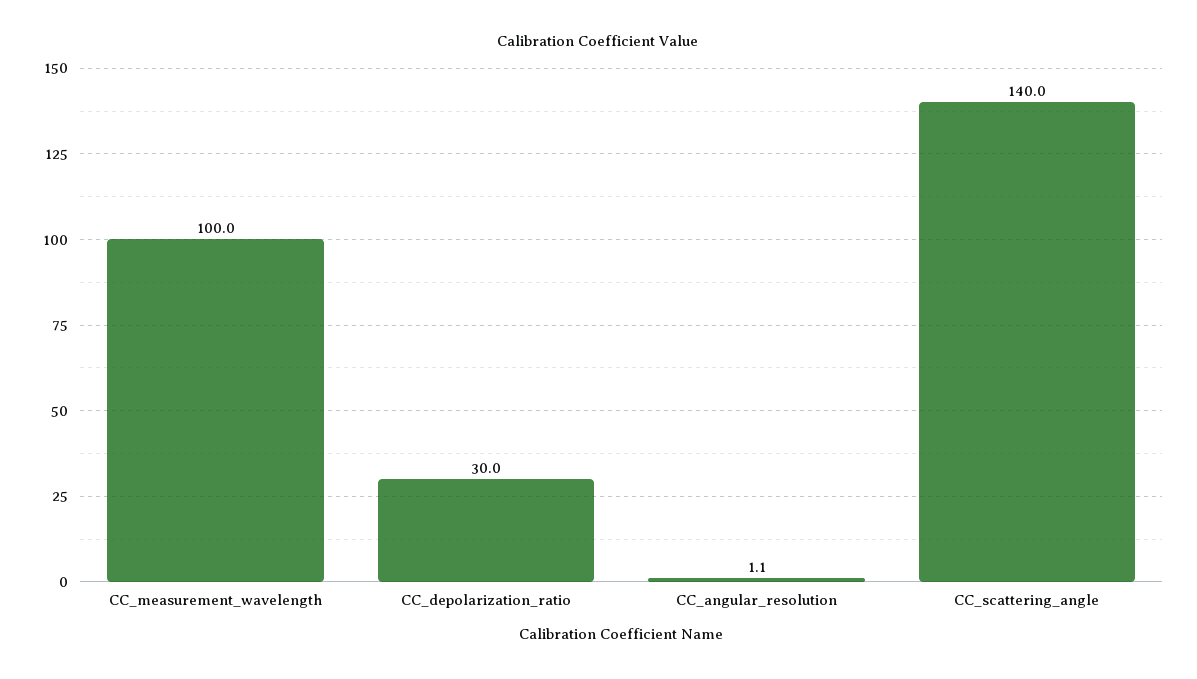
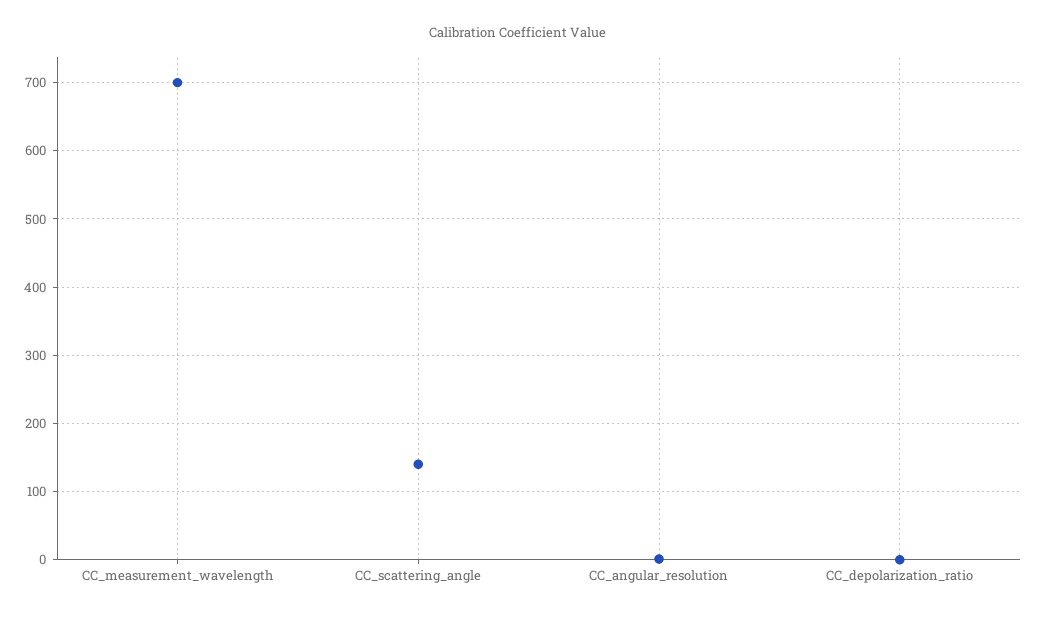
  {
-   "CC_measurement_wavelength": 100,
+   "CC_measurement_wavelength": 700,
-   "CC_depolarization_ratio": 30,
+   "CC_depolarization_ratio": 0,
    "CC_angular_resolution": 1.1,
    "CC_scattering_angle": 140
  }

